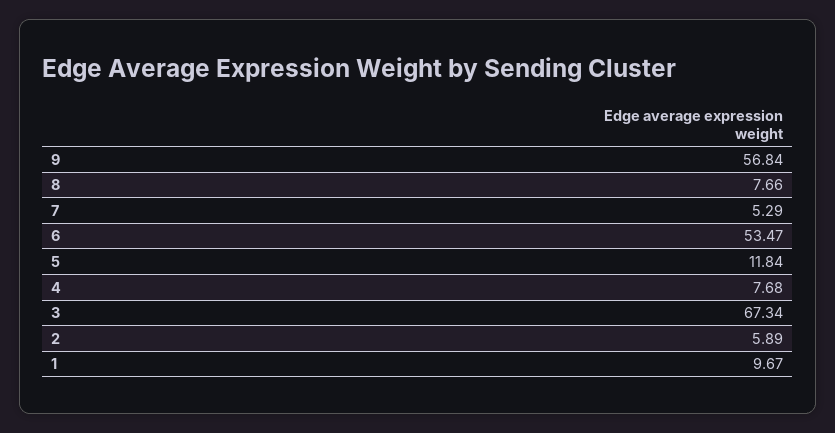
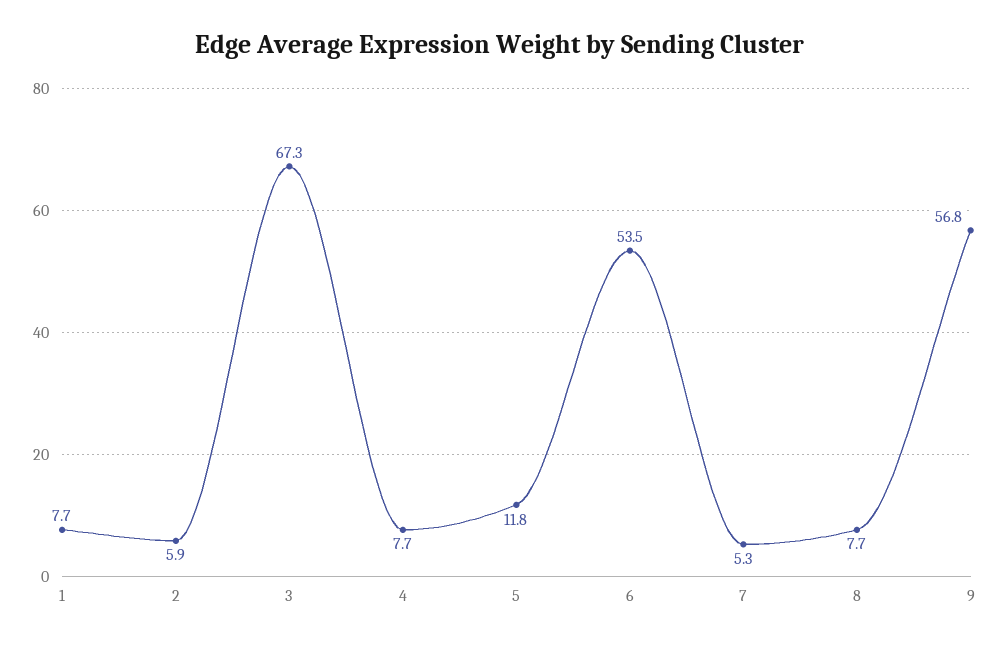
  {
    "9": 56.84,
    "8": 7.66,
    "7": 5.29,
    "6": 53.47,
    "5": 11.84,
    "4": 7.68,
    "3": 67.34,
    "2": 5.89,
-   "1": 9.67
+   "1": 7.7
  }

